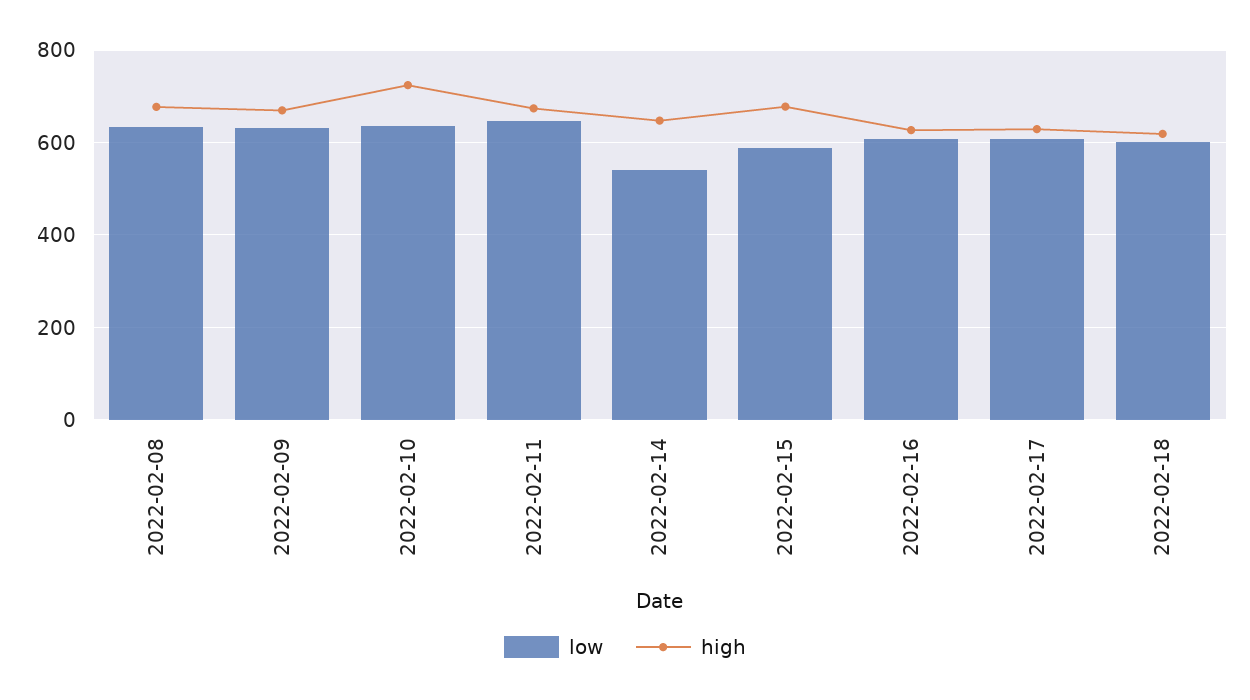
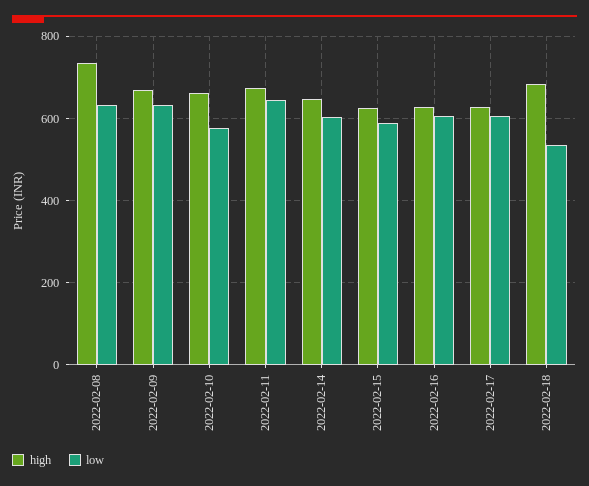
  {
    "low": {
      "2022-02-08": 640,
      "2022-02-09": 640,
-     "2022-02-10": 640,
+     "2022-02-10": 580,
      "2022-02-11": 640,
-     "2022-02-14": 540,
+     "2022-02-14": 600,
      "2022-02-15": 580,
      "2022-02-16": 600,
      "2022-02-17": 600,
-     "2022-02-18": 600
+     "2022-02-18": 540
    },
    "high": {
-     "2022-02-08": 680,
+     "2022-02-08": 740,
      "2022-02-09": 660,
-     "2022-02-10": 720,
+     "2022-02-10": 660,
      "2022-02-11": 680,
      "2022-02-14": 640,
-     "2022-02-15": 680,
+     "2022-02-15": 620,
      "2022-02-16": 620,
      "2022-02-17": 620,
-     "2022-02-18": 620
+     "2022-02-18": 680
    }
  }

